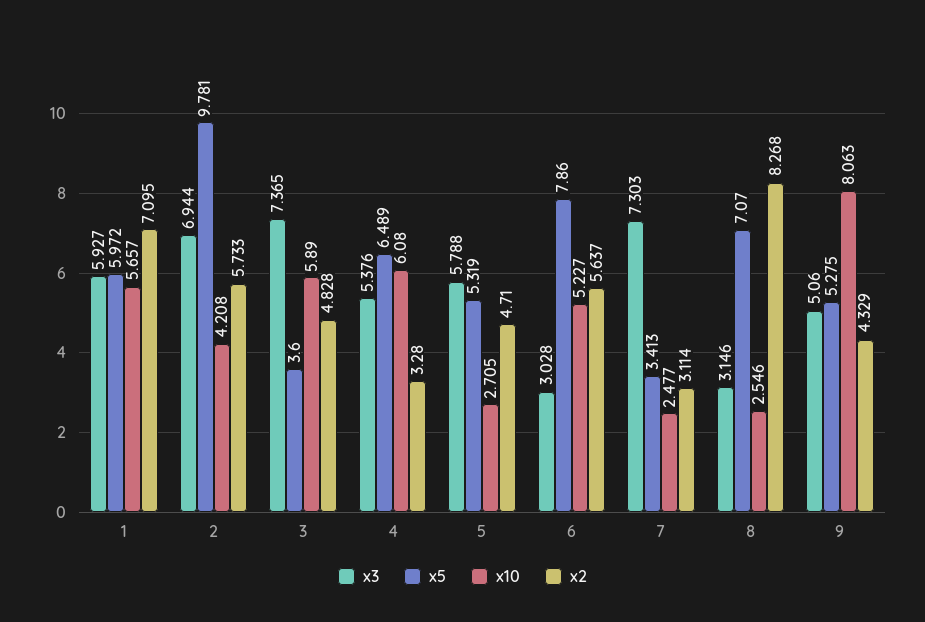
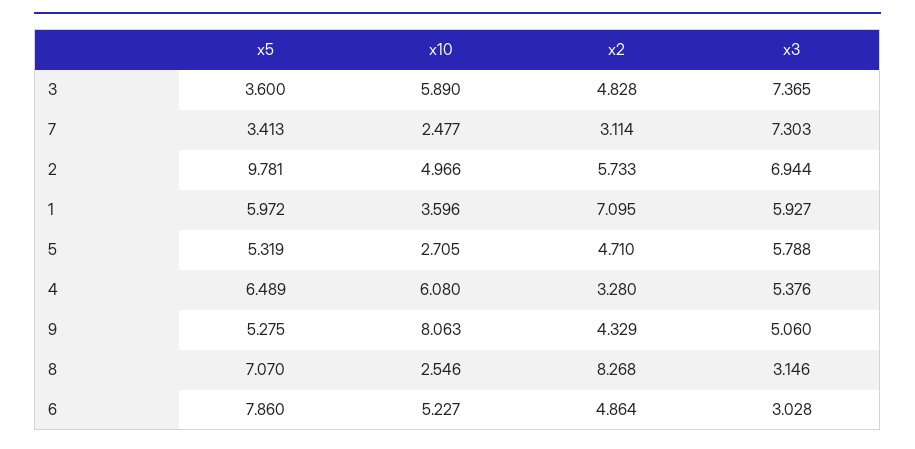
  {
    "x3": {
      "1": 5.927,
      "2": 6.944,
      "3": 7.365,
      "4": 5.376,
      "5": 5.788,
      "6": 3.028,
      "7": 7.303,
      "8": 3.146,
      "9": 5.06
    },
    "x5": {
      "1": 5.972,
      "2": 9.781,
      "3": 3.6,
      "4": 6.489,
      "5": 5.319,
      "6": 7.86,
      "7": 3.413,
      "8": 7.07,
      "9": 5.275
    },
    "x10": {
-     "1": 5.657,
+     "1": 3.596,
-     "2": 4.208,
+     "2": 4.966,
      "3": 5.89,
      "4": 6.08,
      "5": 2.705,
      "6": 5.227,
      "7": 2.477,
      "8": 2.546,
      "9": 8.063
    },
    "x2": {
      "1": 7.095,
      "2": 5.733,
      "3": 4.828,
      "4": 3.28,
      "5": 4.71,
-     "6": 5.637,
+     "6": 4.864,
      "7": 3.114,
      "8": 8.268,
      "9": 4.329
    }
  }

